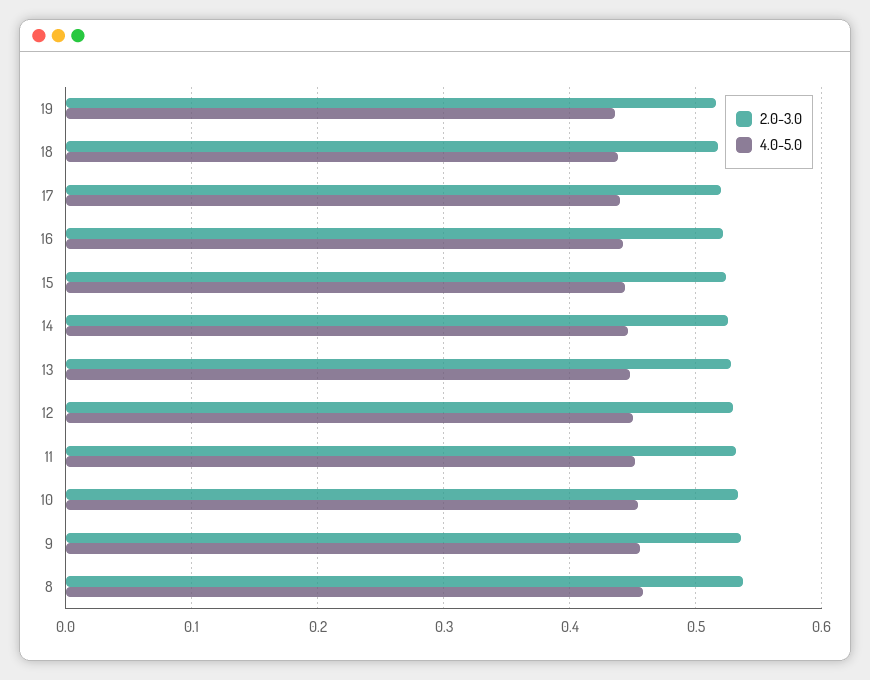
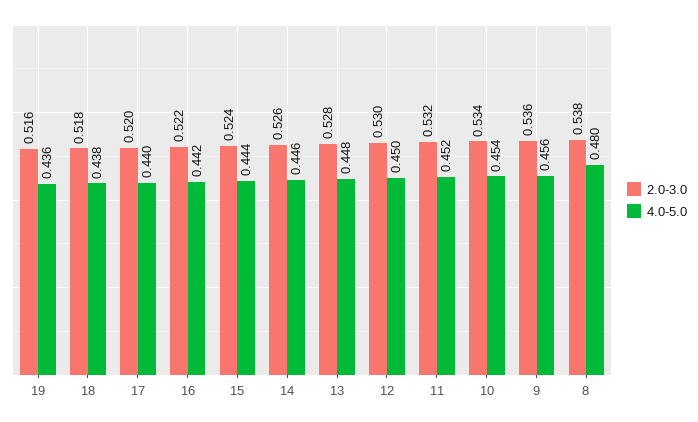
  {
    "2.0-3.0": {
      "19": 0.516,
      "18": 0.518,
      "17": 0.52,
      "16": 0.522,
      "15": 0.524,
      "14": 0.526,
      "13": 0.528,
      "12": 0.53,
      "11": 0.532,
      "10": 0.534,
      "9": 0.536,
      "8": 0.538
    },
    "4.0-5.0": {
      "19": 0.436,
      "18": 0.438,
      "17": 0.44,
      "16": 0.442,
      "15": 0.444,
      "14": 0.446,
      "13": 0.448,
      "12": 0.45,
      "11": 0.452,
      "10": 0.454,
      "9": 0.456,
-     "8": 0.46
+     "8": 0.48
    }
  }

